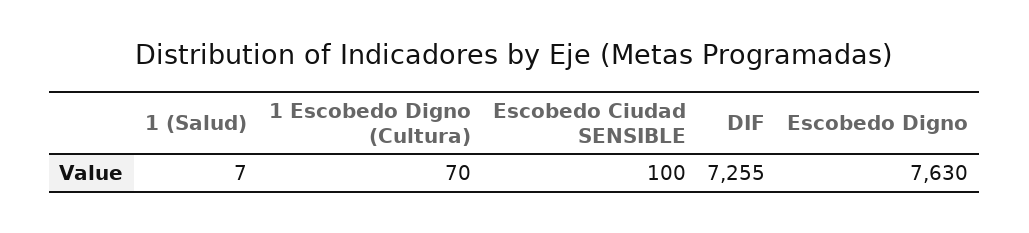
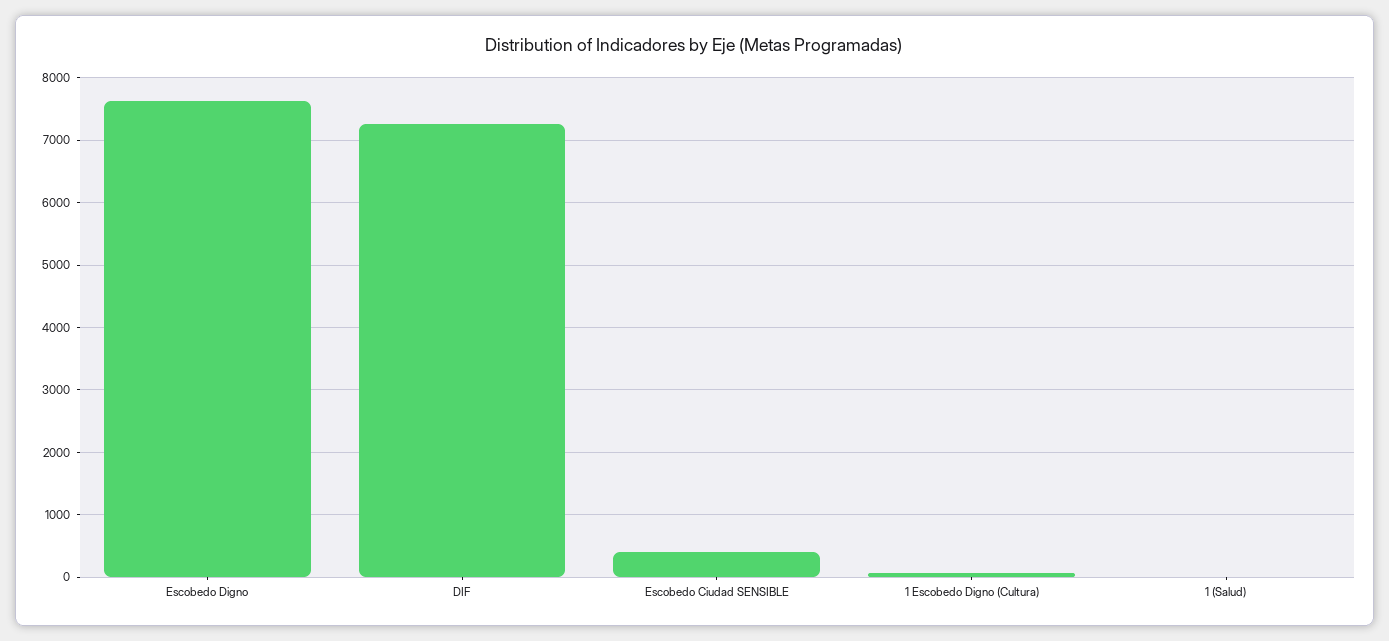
  {
    "1 (Salud)": 7,
    "1 Escobedo Digno (Cultura)": 70,
-   "Escobedo Ciudad SENSIBLE": 100,
+   "Escobedo Ciudad SENSIBLE": 400,
    "DIF": 7255,
    "Escobedo Digno": 7630
  }

